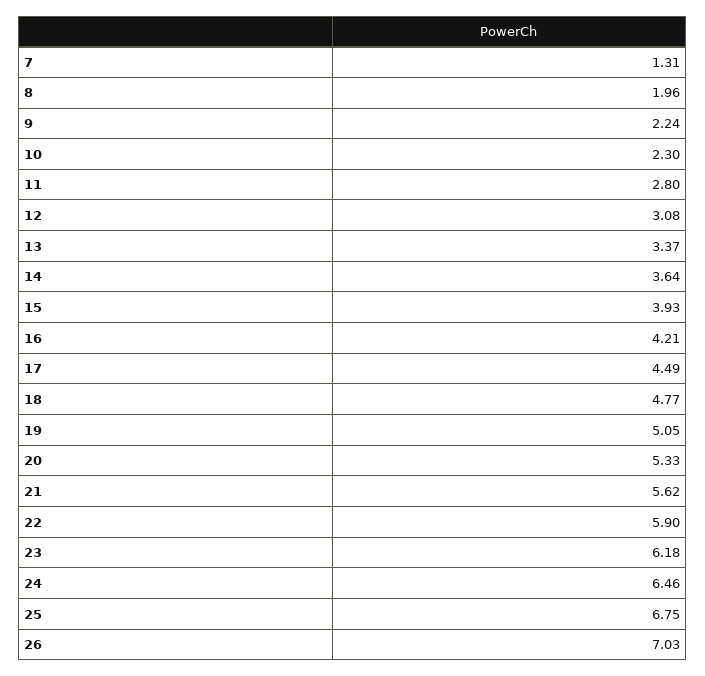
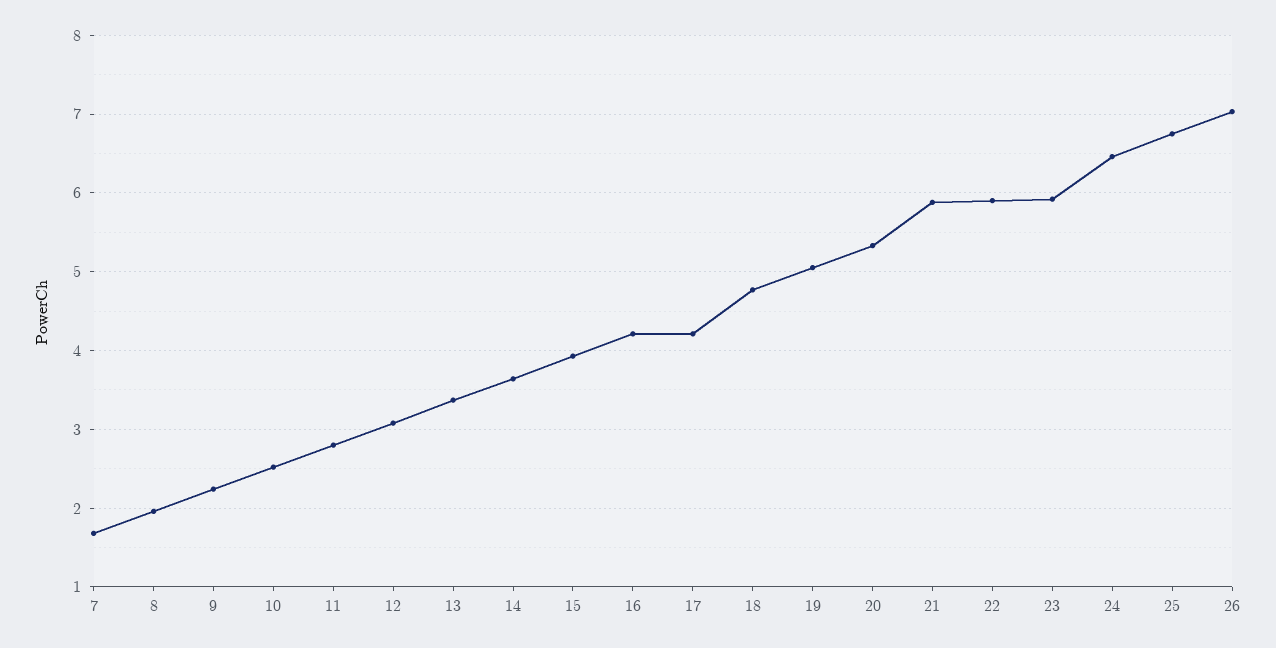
  {
-   "7": 1.31,
+   "7": 1.7,
    "8": 1.96,
    "9": 2.24,
-   "10": 2.3,
+   "10": 2.5,
    "11": 2.8,
    "12": 3.08,
    "13": 3.37,
    "14": 3.64,
    "15": 3.93,
    "16": 4.21,
-   "17": 4.49,
+   "17": 4.2,
    "18": 4.77,
    "19": 5.05,
    "20": 5.33,
-   "21": 5.62,
+   "21": 5.9,
    "22": 5.9,
-   "23": 6.18,
+   "23": 5.9,
    "24": 6.46,
    "25": 6.75,
    "26": 7.03
  }

